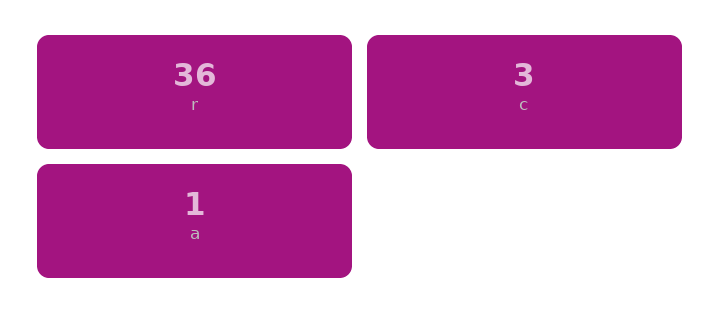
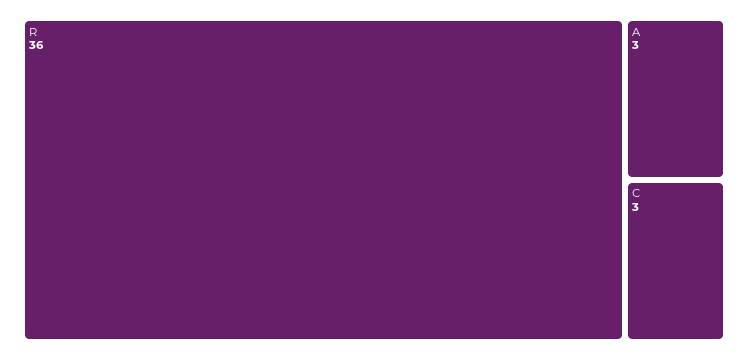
  {
    "r": 36,
    "c": 3,
-   "a": 1
+   "a": 3
  }

